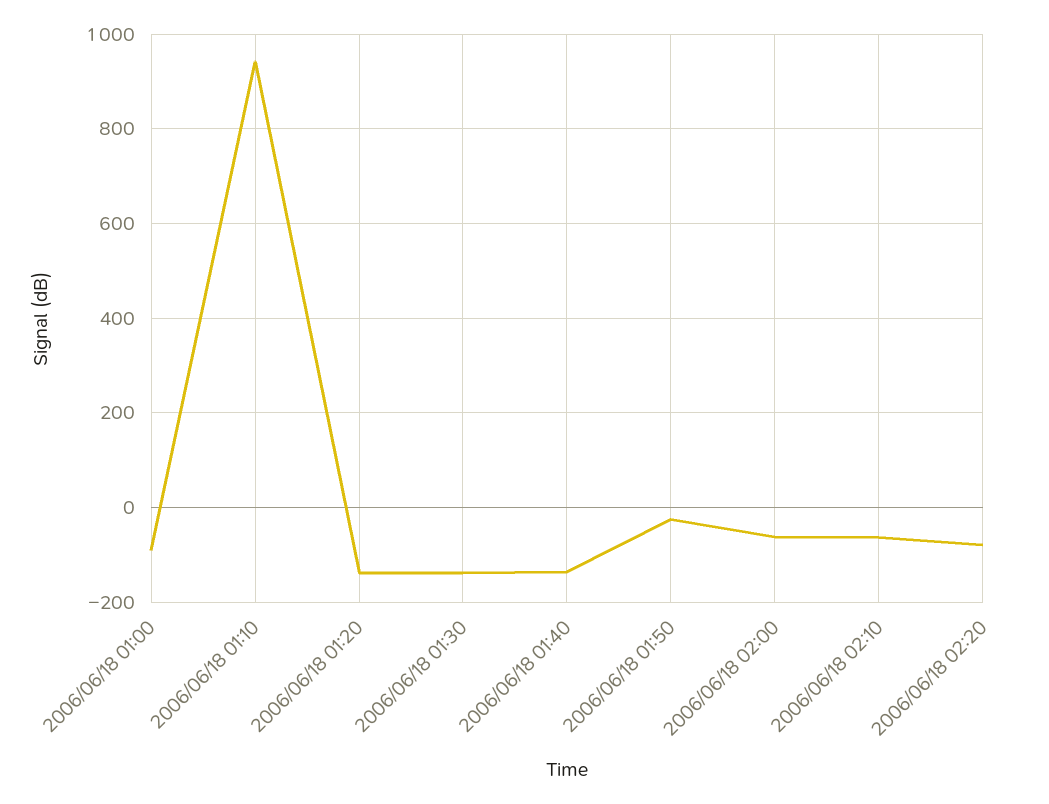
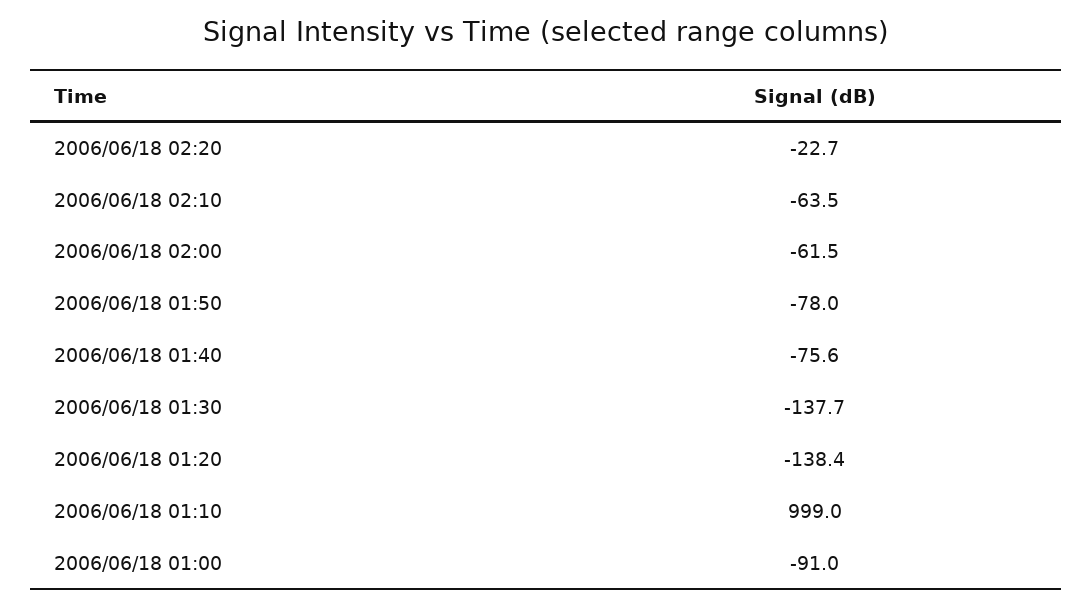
  {
    "2006/06/18 01:00": -91,
-   "2006/06/18 01:10": 940,
+   "2006/06/18 01:10": 999,
    "2006/06/18 01:20": -138.4,
    "2006/06/18 01:30": -137.7,
-   "2006/06/18 01:40": -140,
+   "2006/06/18 01:40": -75.6,
-   "2006/06/18 01:50": -20,
+   "2006/06/18 01:50": -78,
    "2006/06/18 02:00": -61.5,
    "2006/06/18 02:10": -63.5,
-   "2006/06/18 02:20": -80
+   "2006/06/18 02:20": -22.7
  }

